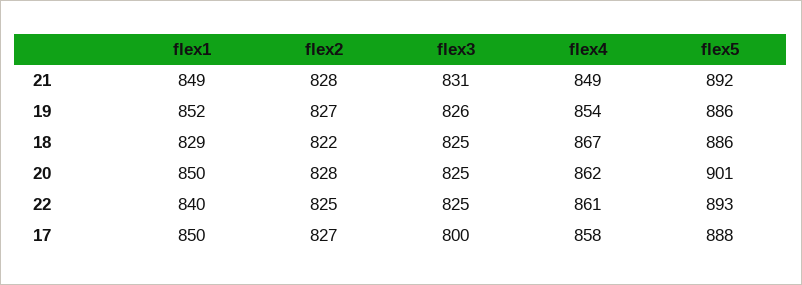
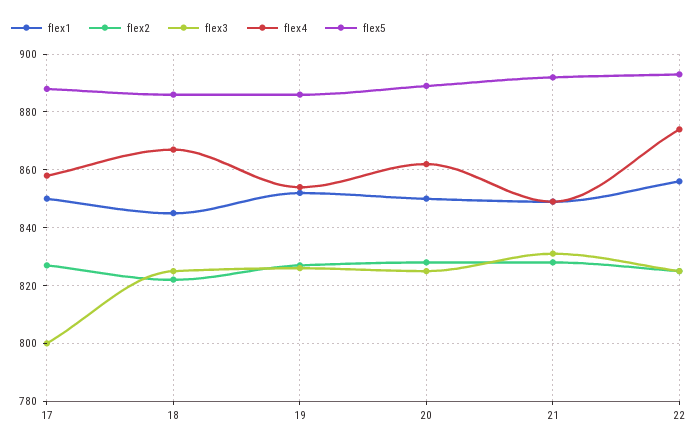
  {
    "flex1": {
      "21": 849,
      "19": 852,
-     "18": 829,
+     "18": 845,
      "20": 850,
-     "22": 840,
+     "22": 855,
      "17": 850
    },
    "flex2": {
      "21": 828,
      "19": 827,
      "18": 822,
      "20": 828,
      "22": 825,
      "17": 827
    },
    "flex3": {
      "21": 831,
      "19": 826,
      "18": 825,
      "20": 825,
      "22": 825,
      "17": 800
    },
    "flex4": {
      "21": 849,
      "19": 854,
      "18": 867,
      "20": 862,
-     "22": 861,
+     "22": 875,
      "17": 858
    },
    "flex5": {
      "21": 892,
      "19": 886,
      "18": 886,
-     "20": 901,
+     "20": 890,
      "22": 893,
      "17": 888
    }
  }

